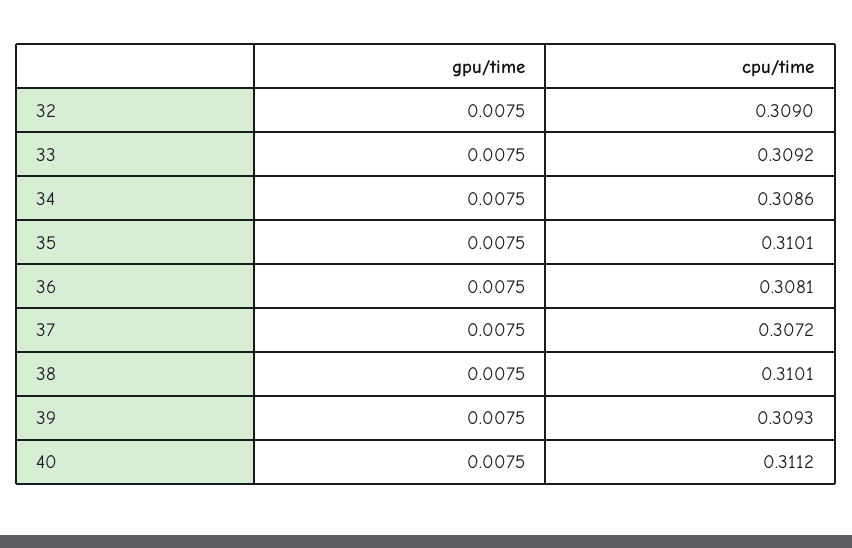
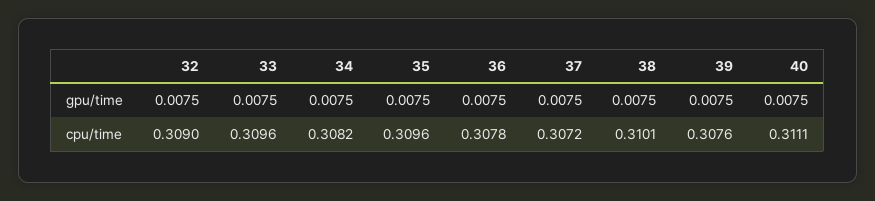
  {
    "gpu/time": {
      "32": 0.0075,
      "33": 0.0075,
      "34": 0.0075,
      "35": 0.0075,
      "36": 0.0075,
      "37": 0.0075,
      "38": 0.0075,
      "39": 0.0075,
      "40": 0.0075
    },
    "cpu/time": {
      "32": 0.309,
-     "33": 0.3092,
+     "33": 0.3096,
-     "34": 0.3086,
+     "34": 0.3082,
-     "35": 0.3101,
+     "35": 0.3096,
-     "36": 0.3081,
+     "36": 0.3078,
      "37": 0.3072,
      "38": 0.3101,
-     "39": 0.3093,
+     "39": 0.3076,
-     "40": 0.3112
+     "40": 0.3111
    }
  }

